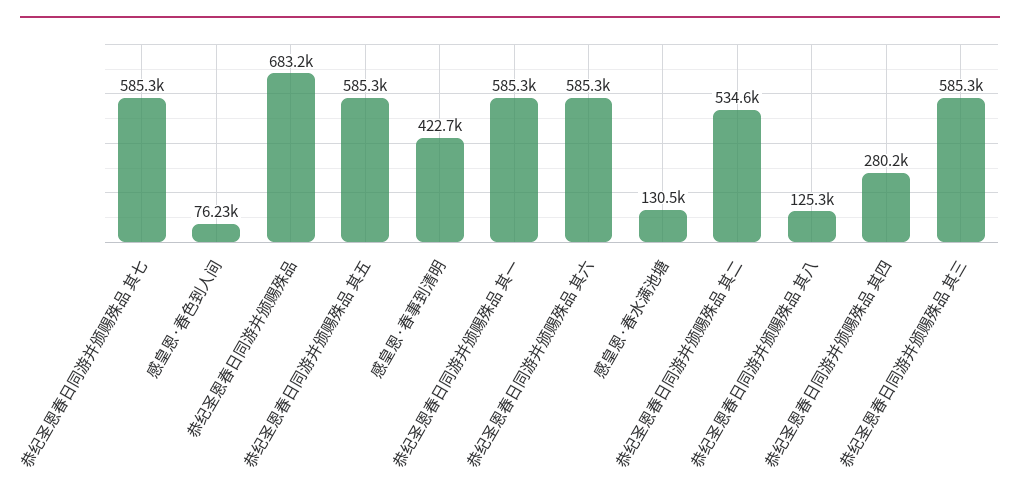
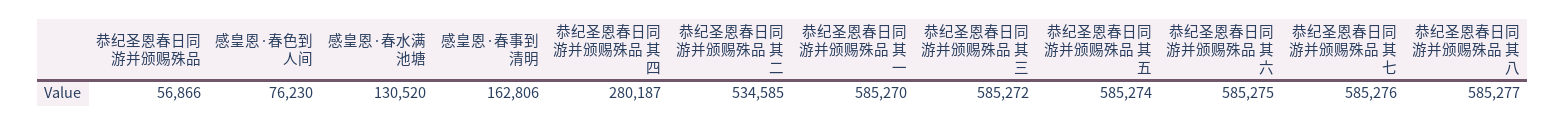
  {
    "恭纪圣恩春日同游并颁赐殊品 其七": 585276,
    "感皇恩·春色到人间": 76230,
-   "恭纪圣恩春日同游并颁赐殊品": 683200,
+   "恭纪圣恩春日同游并颁赐殊品": 56866,
    "恭纪圣恩春日同游并颁赐殊品 其五": 585274,
-   "感皇恩·春事到清明": 422700,
+   "感皇恩·春事到清明": 162806,
    "恭纪圣恩春日同游并颁赐殊品 其一": 585270,
    "恭纪圣恩春日同游并颁赐殊品 其六": 585275,
    "感皇恩·春水满池塘": 130520,
    "恭纪圣恩春日同游并颁赐殊品 其二": 534585,
-   "恭纪圣恩春日同游并颁赐殊品 其八": 125300,
+   "恭纪圣恩春日同游并颁赐殊品 其八": 585277,
    "恭纪圣恩春日同游并颁赐殊品 其四": 280187,
    "恭纪圣恩春日同游并颁赐殊品 其三": 585272
  }

